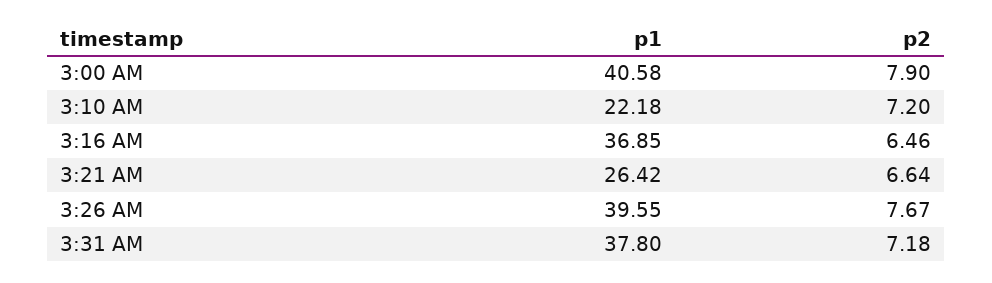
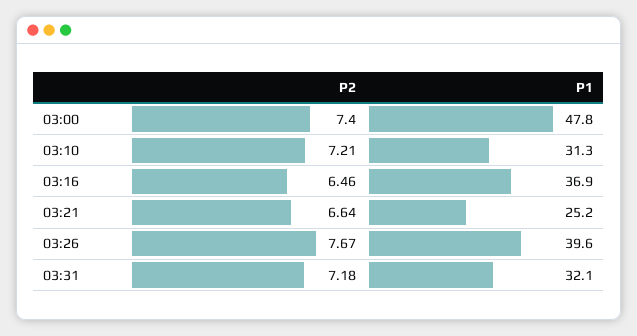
  {
    "p1": {
-     "3:00 AM": 40.58,
+     "3:00 AM": 47.8,
-     "3:10 AM": 22.18,
+     "3:10 AM": 31.3,
      "3:16 AM": 36.85,
-     "3:21 AM": 26.42,
+     "3:21 AM": 25.2,
      "3:26 AM": 39.55,
-     "3:31 AM": 37.8
+     "3:31 AM": 32.1
    },
    "p2": {
-     "3:00 AM": 7.9,
+     "3:00 AM": 7.4,
-     "3:10 AM": 7.2,
+     "3:10 AM": 7.21,
      "3:16 AM": 6.46,
      "3:21 AM": 6.64,
      "3:26 AM": 7.67,
      "3:31 AM": 7.18
    }
  }

